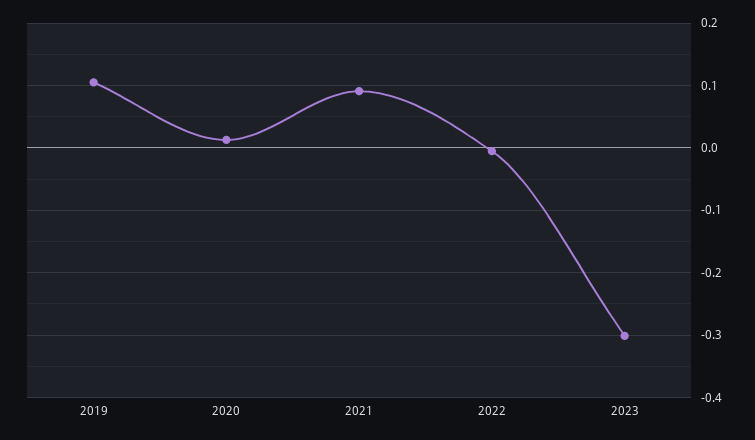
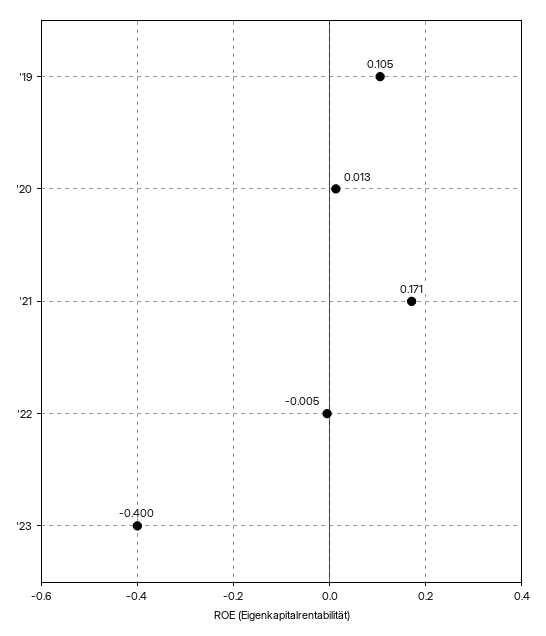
  {
    "2019": 0.105,
    "2020": 0.013,
-   "2021": 0.09,
+   "2021": 0.171,
    "2022": -0.005,
-   "2023": -0.3
+   "2023": -0.4
  }

